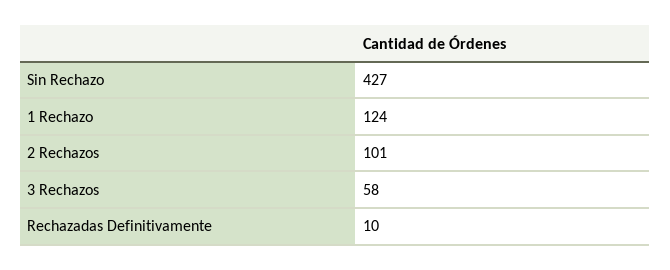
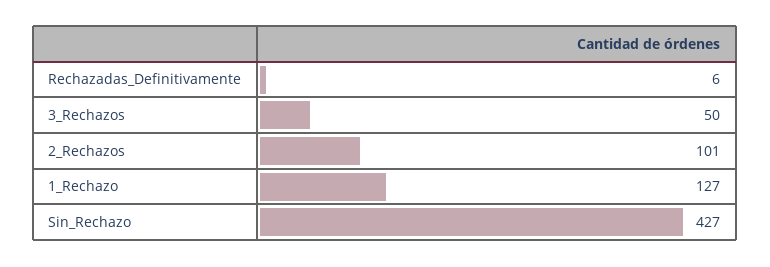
  {
    "Sin Rechazo": 427,
-   "1 Rechazo": 124,
+   "1 Rechazo": 127,
    "2 Rechazos": 101,
-   "3 Rechazos": 58,
+   "3 Rechazos": 50,
-   "Rechazadas Definitivamente": 10
+   "Rechazadas Definitivamente": 6
  }

